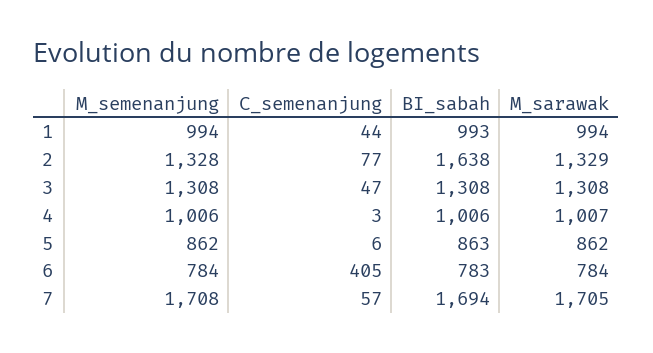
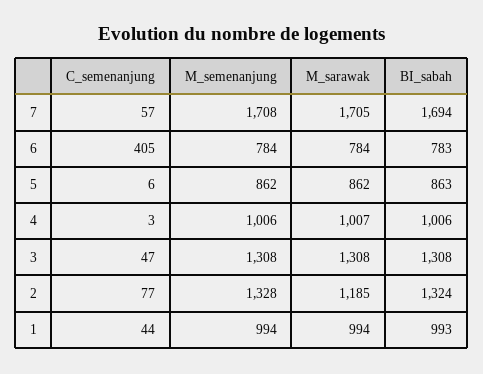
  {
    "M_semenanjung": {
      "1": 994,
      "2": 1328,
      "3": 1308,
      "4": 1006,
      "5": 862,
      "6": 784,
      "7": 1708
    },
    "C_semenanjung": {
      "1": 44,
      "2": 77,
      "3": 47,
      "4": 3,
      "5": 6,
      "6": 405,
      "7": 57
    },
    "BI_sabah": {
      "1": 993,
-     "2": 1638,
+     "2": 1324,
      "3": 1308,
      "4": 1006,
      "5": 863,
      "6": 783,
      "7": 1694
    },
    "M_sarawak": {
      "1": 994,
-     "2": 1329,
+     "2": 1185,
      "3": 1308,
      "4": 1007,
      "5": 862,
      "6": 784,
      "7": 1705
    }
  }

